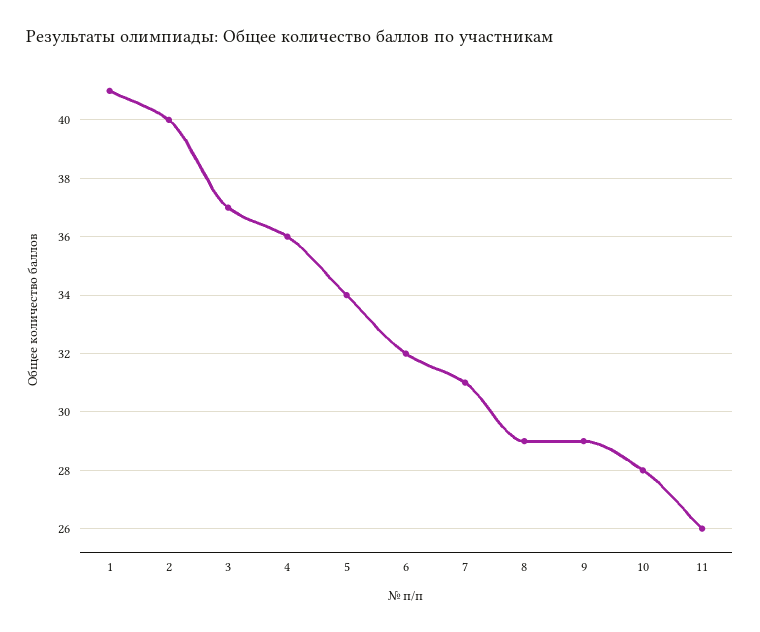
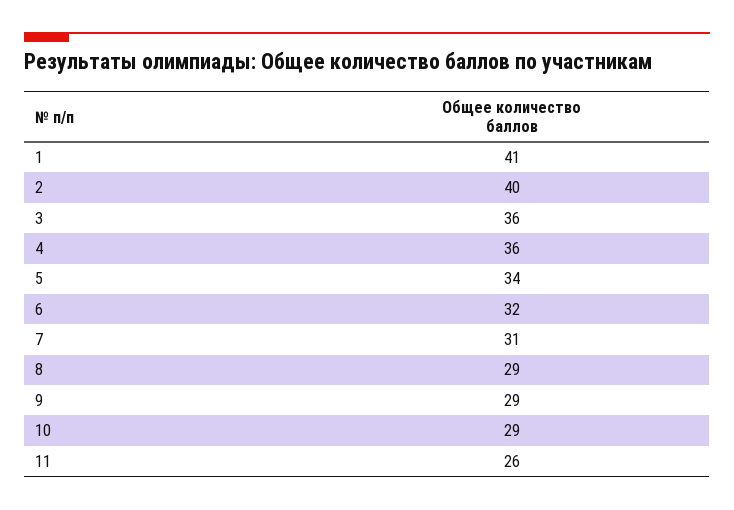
  {
    "1": 41,
    "2": 40,
-   "3": 37,
+   "3": 36,
    "4": 36,
    "5": 34,
    "6": 32,
    "7": 31,
    "8": 29,
    "9": 29,
-   "10": 28,
+   "10": 29,
    "11": 26
  }

